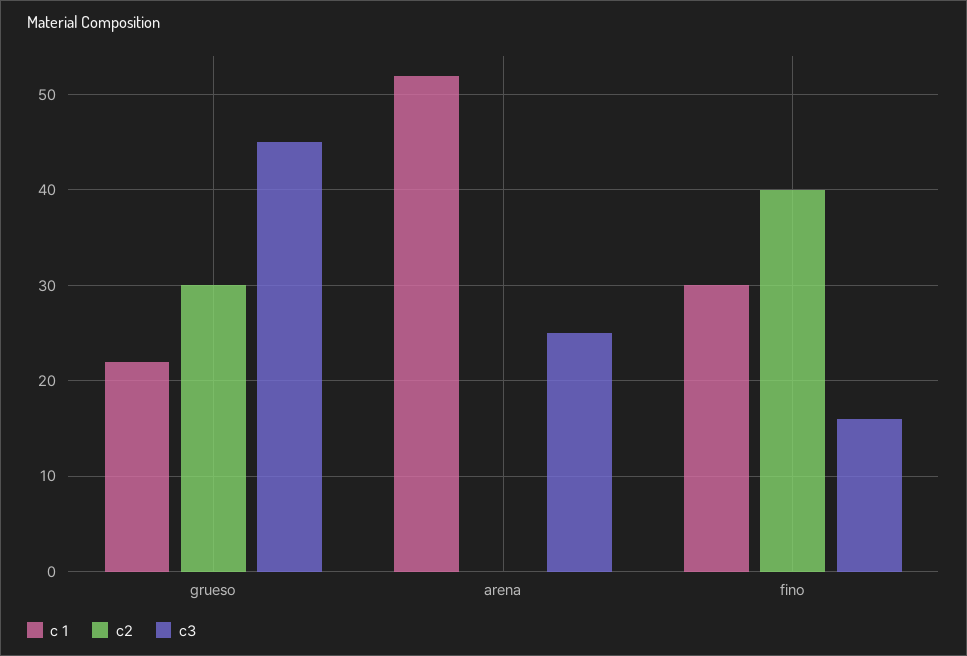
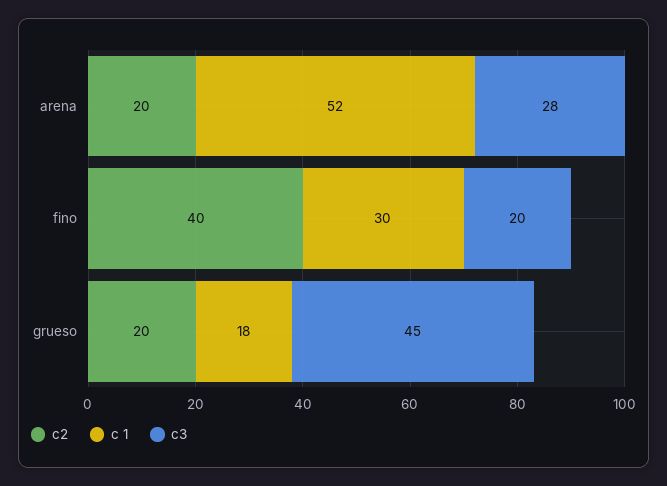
  {
    "c 1": {
-     "grueso": 22,
+     "grueso": 18,
      "arena": 52,
      "fino": 30
    },
    "c2": {
-     "grueso": 30,
+     "grueso": 20,
-     "arena": 0,
+     "arena": 20,
      "fino": 40
    },
    "c3": {
      "grueso": 45,
-     "arena": 25,
+     "arena": 28,
-     "fino": 16
+     "fino": 20
    }
  }

